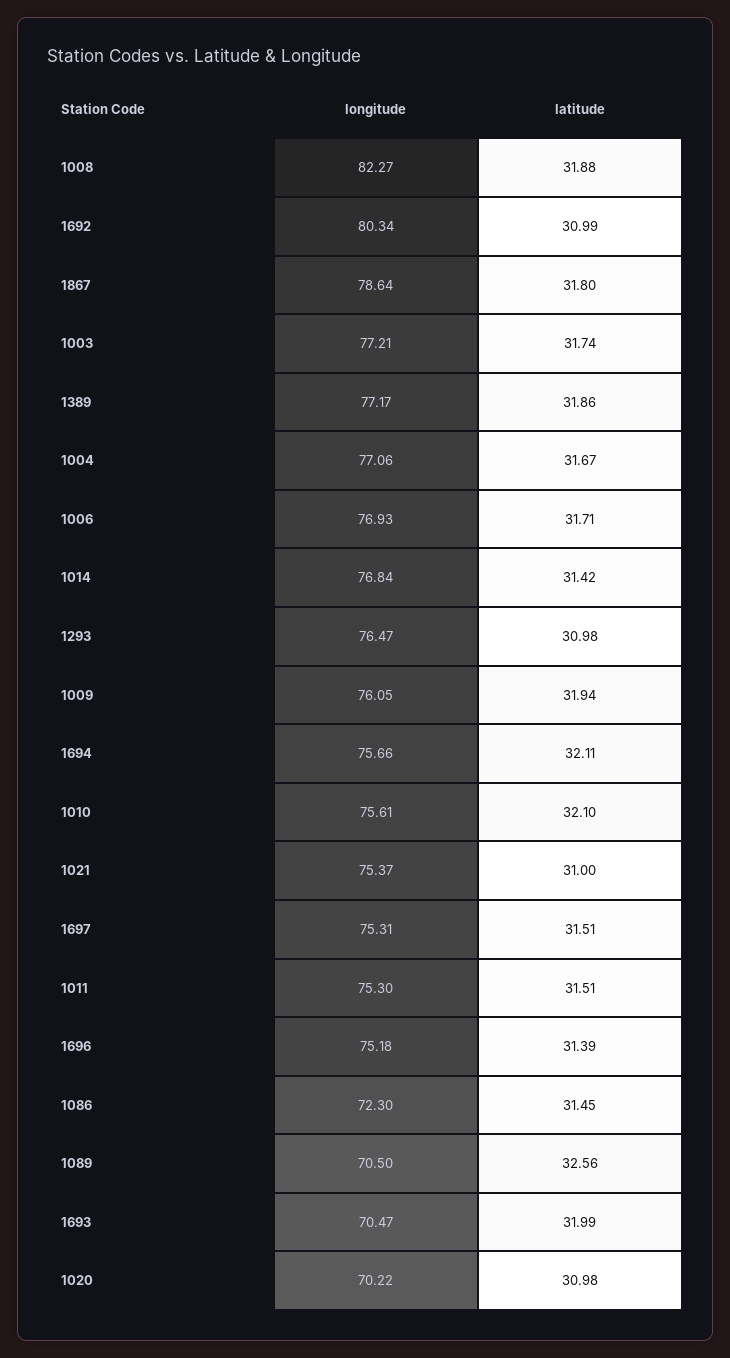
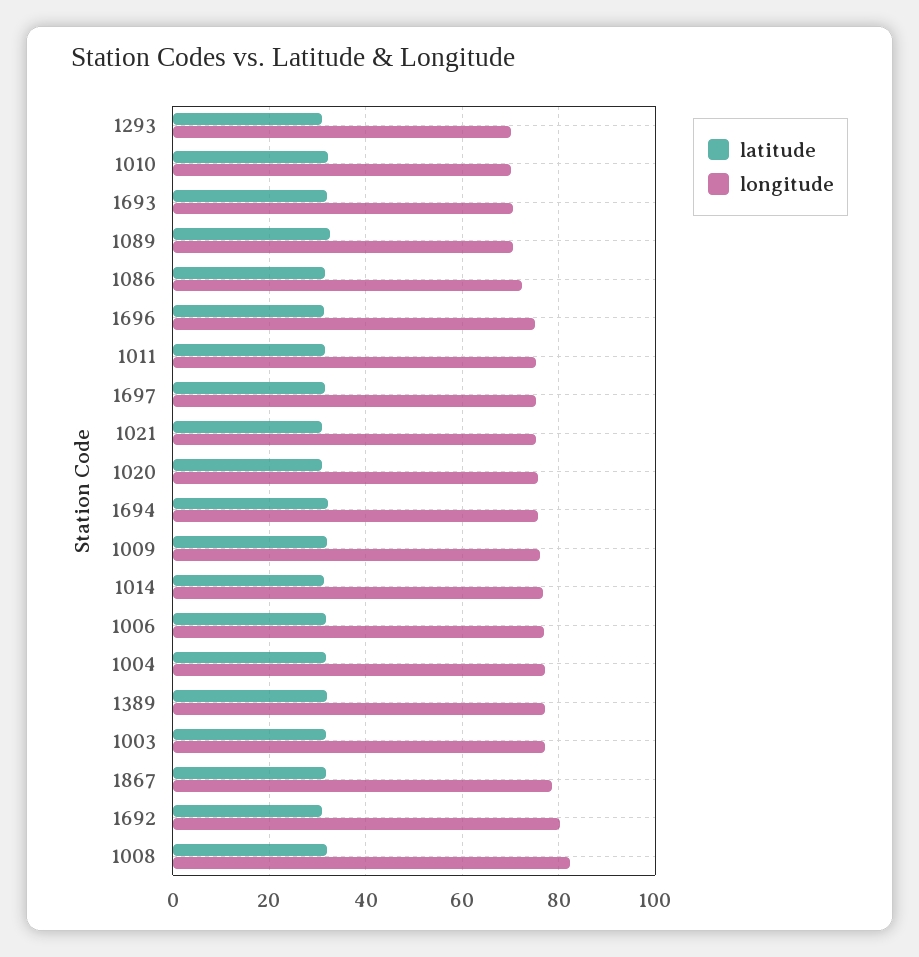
  {
    "longitude": {
      "1008": 82.27,
      "1692": 80.34,
      "1867": 78.64,
      "1003": 77.21,
      "1389": 77.17,
      "1004": 77.06,
      "1006": 76.93,
      "1014": 76.84,
-     "1293": 76.47,
+     "1293": 70,
      "1009": 76.05,
      "1694": 75.66,
-     "1010": 75.61,
+     "1010": 70,
      "1021": 75.37,
      "1697": 75.31,
      "1011": 75.3,
      "1696": 75.18,
      "1086": 72.3,
      "1089": 70.5,
      "1693": 70.47,
-     "1020": 70.22
+     "1020": 76
    },
    "latitude": {
      "1008": 31.88,
      "1692": 30.99,
      "1867": 31.8,
      "1003": 31.74,
      "1389": 31.86,
      "1004": 31.67,
      "1006": 31.71,
      "1014": 31.42,
      "1293": 30.98,
      "1009": 31.94,
      "1694": 32.11,
      "1010": 32.1,
      "1021": 31,
      "1697": 31.51,
      "1011": 31.51,
      "1696": 31.39,
      "1086": 31.45,
      "1089": 32.56,
      "1693": 31.99,
      "1020": 30.98
    }
  }

